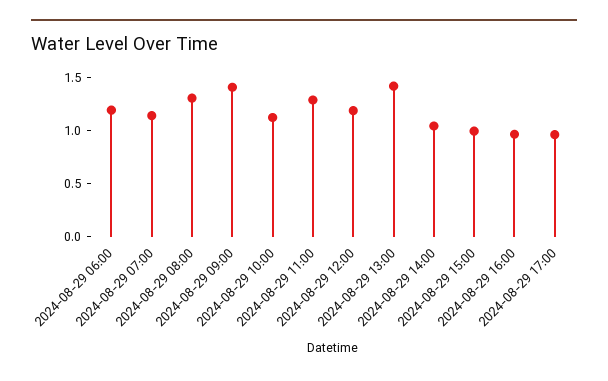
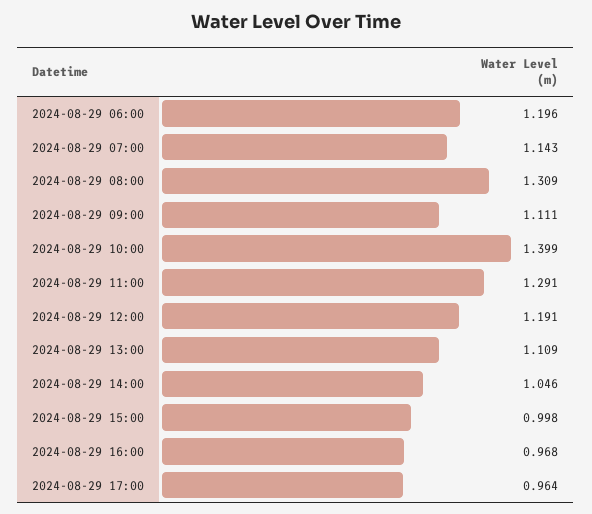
  {
    "2024-08-29 06:00": 1.196,
    "2024-08-29 07:00": 1.143,
    "2024-08-29 08:00": 1.309,
-   "2024-08-29 09:00": 1.4,
+   "2024-08-29 09:00": 1.111,
-   "2024-08-29 10:00": 1.1,
+   "2024-08-29 10:00": 1.399,
    "2024-08-29 11:00": 1.291,
    "2024-08-29 12:00": 1.191,
-   "2024-08-29 13:00": 1.4,
+   "2024-08-29 13:00": 1.109,
    "2024-08-29 14:00": 1.046,
    "2024-08-29 15:00": 0.998,
    "2024-08-29 16:00": 0.968,
    "2024-08-29 17:00": 0.964
  }

